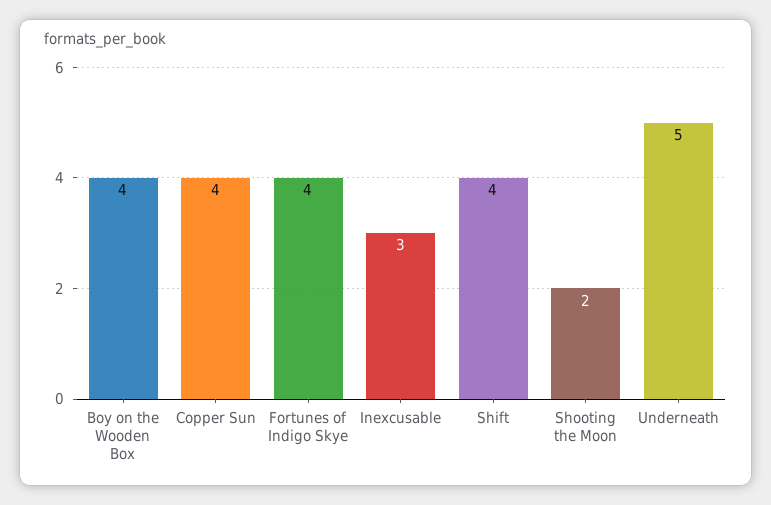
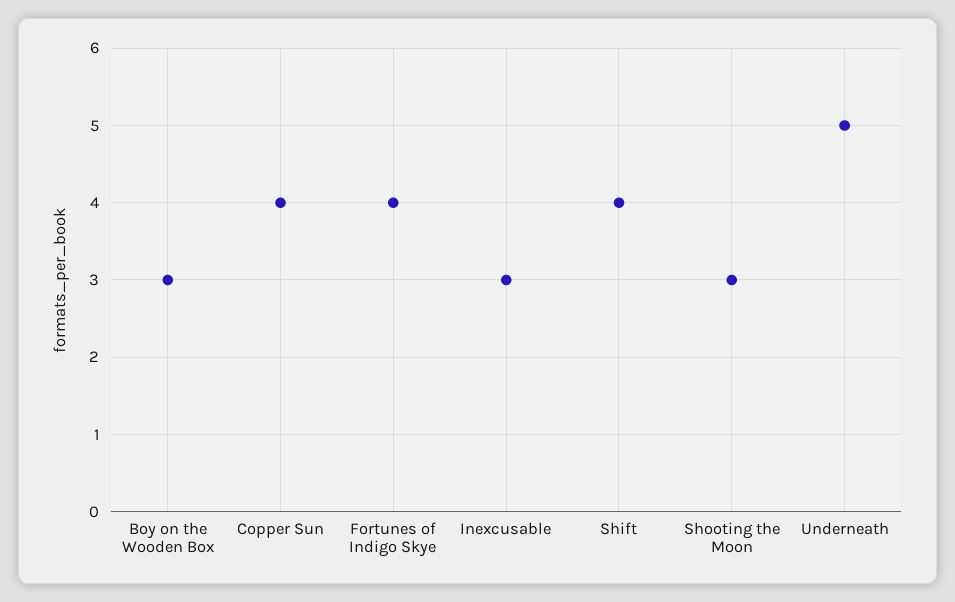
  {
-   "Boy on the Wooden Box": 4,
+   "Boy on the Wooden Box": 3,
    "Copper Sun": 4,
    "Fortunes of Indigo Skye": 4,
    "Inexcusable": 3,
    "Shift": 4,
-   "Shooting the Moon": 2,
+   "Shooting the Moon": 3,
    "Underneath": 5
  }

